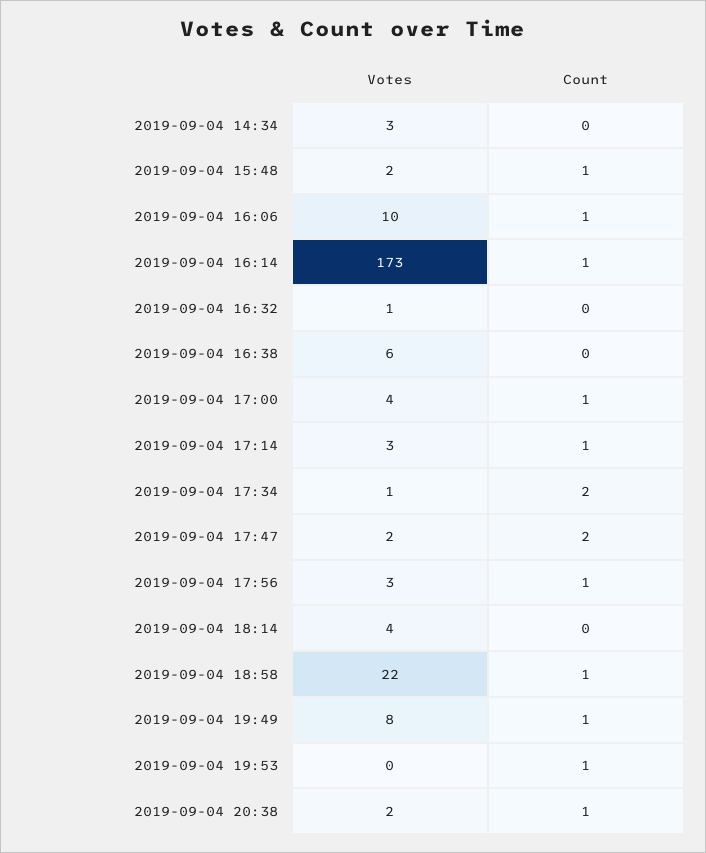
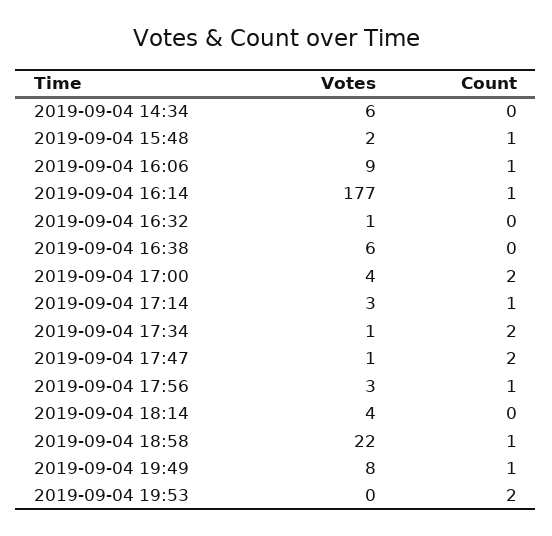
  {
    "Votes": {
-     "2019-09-04 14:34": 3,
+     "2019-09-04 14:34": 6,
      "2019-09-04 15:48": 2,
-     "2019-09-04 16:06": 10,
+     "2019-09-04 16:06": 9,
-     "2019-09-04 16:14": 173,
+     "2019-09-04 16:14": 177,
      "2019-09-04 16:32": 1,
      "2019-09-04 16:38": 6,
      "2019-09-04 17:00": 4,
      "2019-09-04 17:14": 3,
      "2019-09-04 17:34": 1,
-     "2019-09-04 17:47": 2,
+     "2019-09-04 17:47": 1,
      "2019-09-04 17:56": 3,
      "2019-09-04 18:14": 4,
      "2019-09-04 18:58": 22,
      "2019-09-04 19:49": 8,
-     "2019-09-04 19:53": 0,
+     "2019-09-04 19:53": 0
-     "2019-09-04 20:38": 2
    },
    "Count": {
      "2019-09-04 14:34": 0,
      "2019-09-04 15:48": 1,
      "2019-09-04 16:06": 1,
      "2019-09-04 16:14": 1,
      "2019-09-04 16:32": 0,
      "2019-09-04 16:38": 0,
-     "2019-09-04 17:00": 1,
+     "2019-09-04 17:00": 2,
      "2019-09-04 17:14": 1,
      "2019-09-04 17:34": 2,
      "2019-09-04 17:47": 2,
      "2019-09-04 17:56": 1,
      "2019-09-04 18:14": 0,
      "2019-09-04 18:58": 1,
      "2019-09-04 19:49": 1,
-     "2019-09-04 19:53": 1,
+     "2019-09-04 19:53": 2
-     "2019-09-04 20:38": 1
    }
  }

